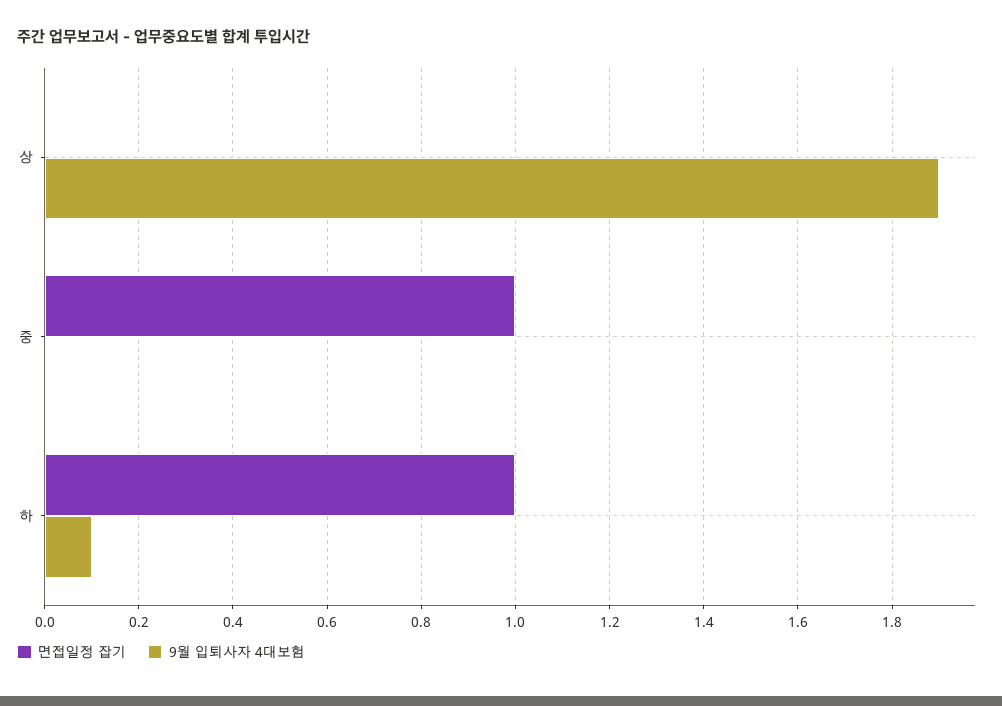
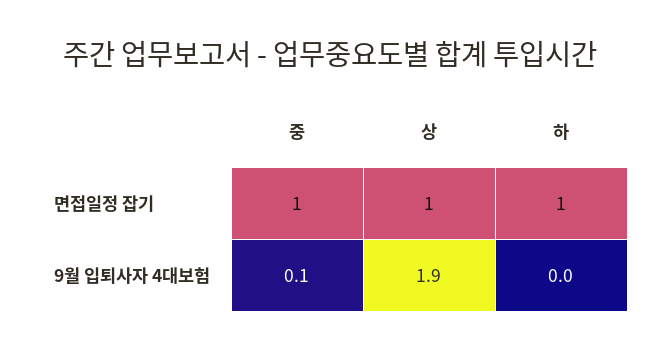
  {
    "면접일정 잡기": {
-     "상": 0,
+     "상": 1,
      "중": 1,
      "하": 1
    },
    "9월 입퇴사자 4대보험": {
      "상": 1.9,
-     "중": 0,
+     "중": 0.1,
-     "하": 0.1
+     "하": 0
    }
  }

